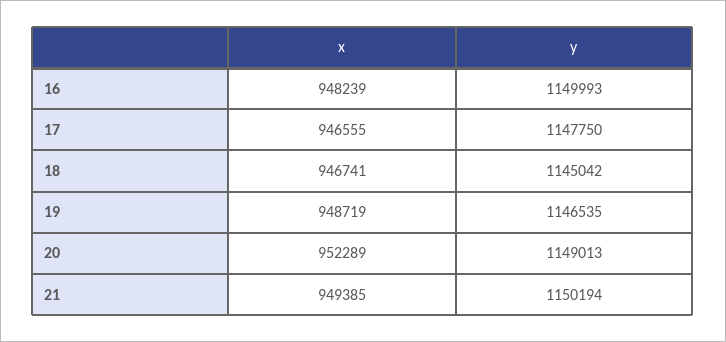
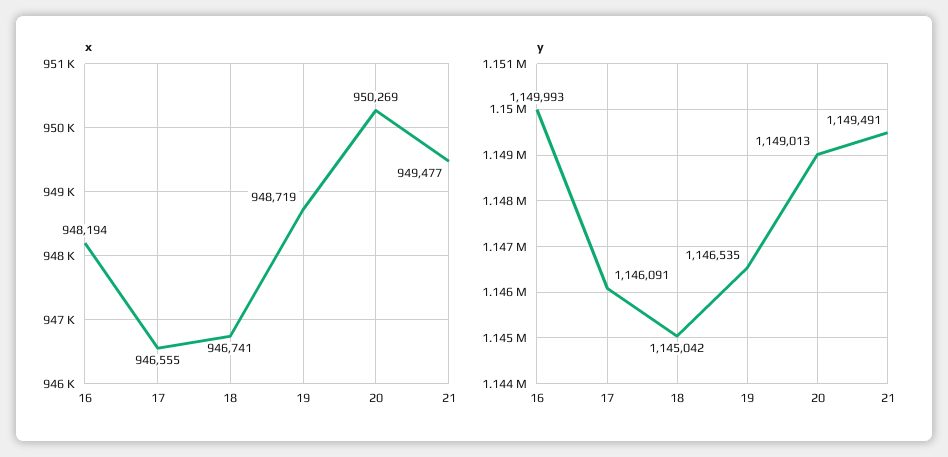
  {
    "x": {
-     "16": 948239,
+     "16": 948194,
      "17": 946555,
      "18": 946741,
      "19": 948719,
-     "20": 952289,
+     "20": 950269,
-     "21": 949385
+     "21": 949477
    },
    "y": {
      "16": 1149993,
-     "17": 1147750,
+     "17": 1146091,
      "18": 1145042,
      "19": 1146535,
      "20": 1149013,
-     "21": 1150194
+     "21": 1149491
    }
  }

